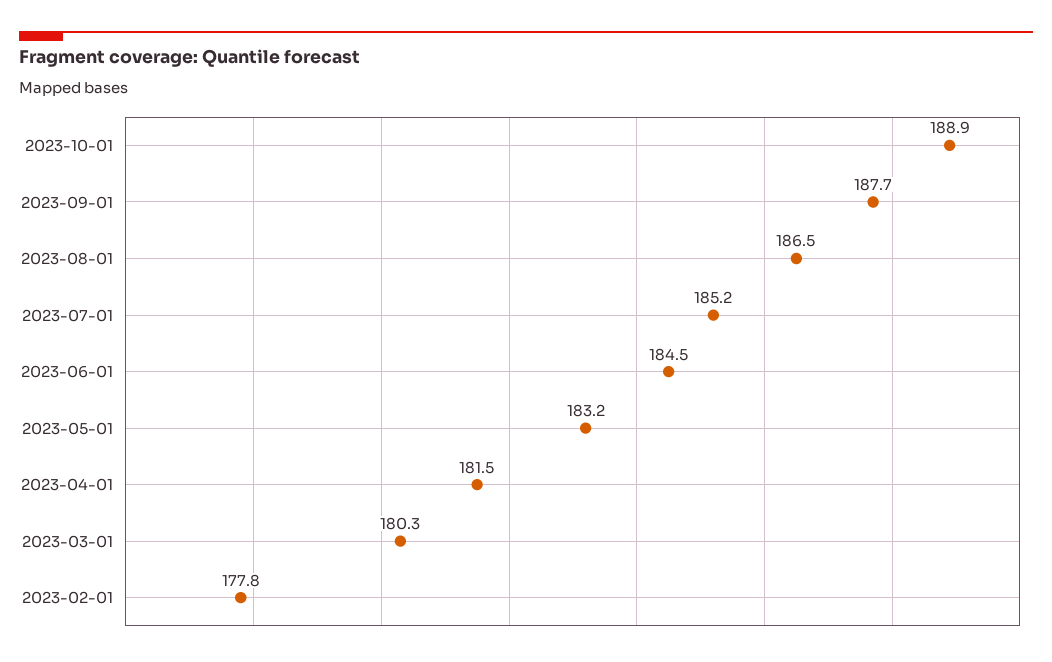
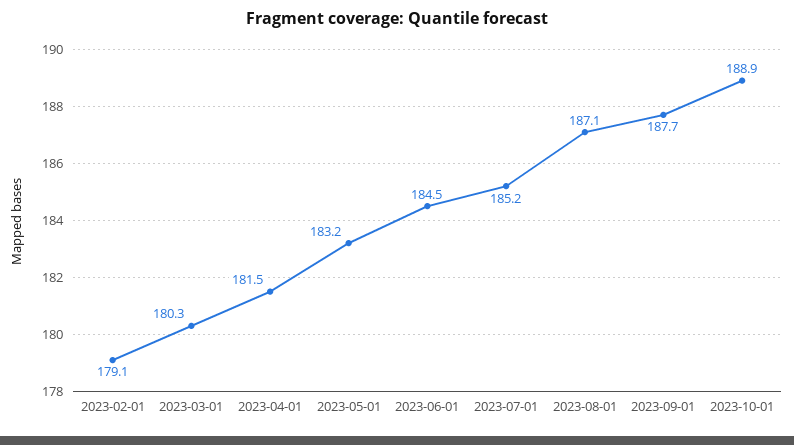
  {
    "2023-10-01": 188.9,
    "2023-09-01": 187.7,
-   "2023-08-01": 186.5,
+   "2023-08-01": 187.1,
    "2023-07-01": 185.2,
    "2023-06-01": 184.5,
    "2023-05-01": 183.2,
    "2023-04-01": 181.5,
    "2023-03-01": 180.3,
-   "2023-02-01": 177.8
+   "2023-02-01": 179.1
  }

